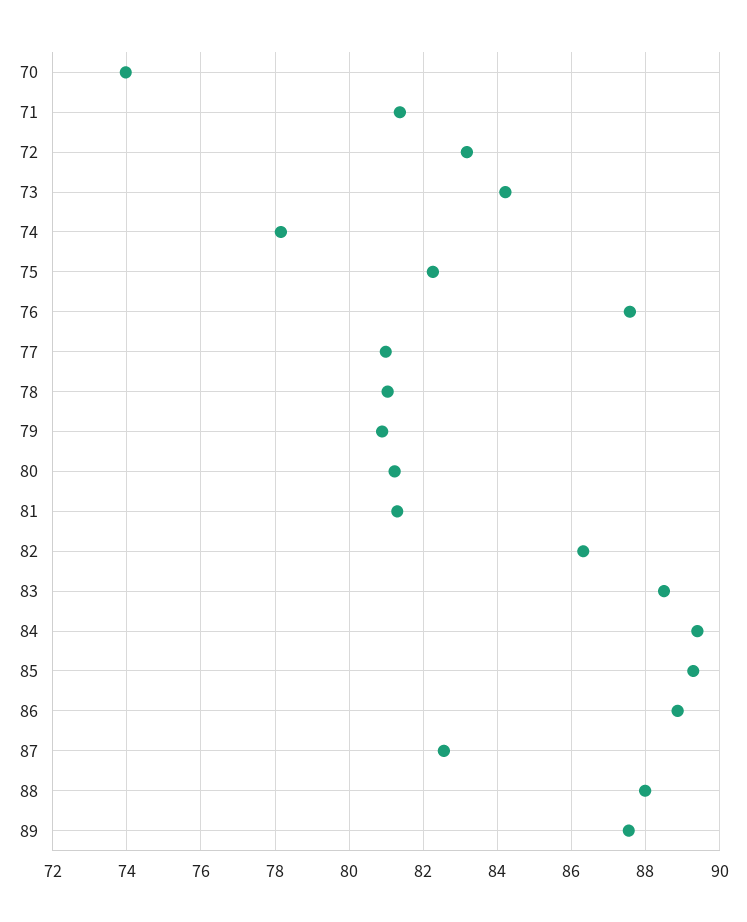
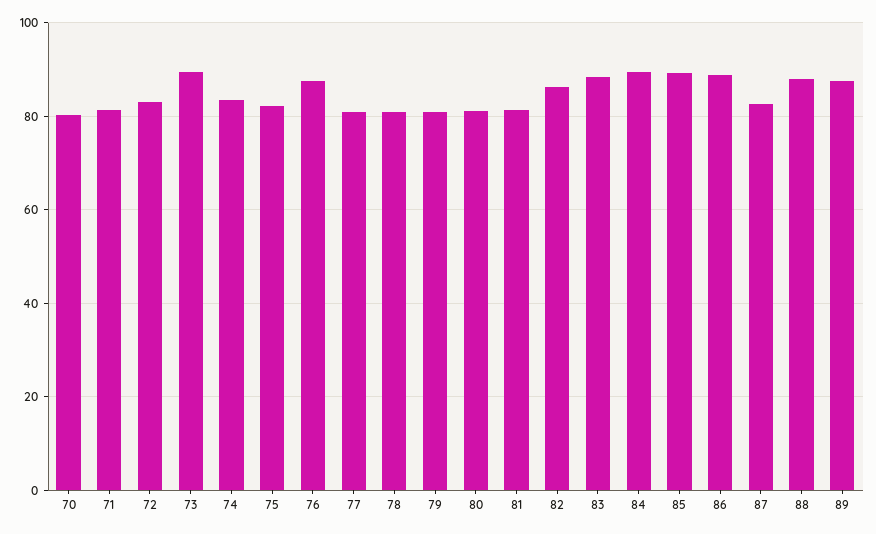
  {
-   "70": 74,
+   "70": 80,
    "71": 81.4,
    "72": 83.2,
-   "73": 84.2,
+   "73": 90,
-   "74": 78.2,
+   "74": 84,
    "75": 82.2,
    "76": 87.6,
    "77": 81,
    "78": 81,
    "79": 80.8,
    "80": 81.2,
    "81": 81.4,
    "82": 86.4,
    "83": 88.6,
    "84": 89.4,
    "85": 89.2,
    "86": 88.8,
    "87": 82.6,
    "88": 88,
    "89": 87.6
  }

